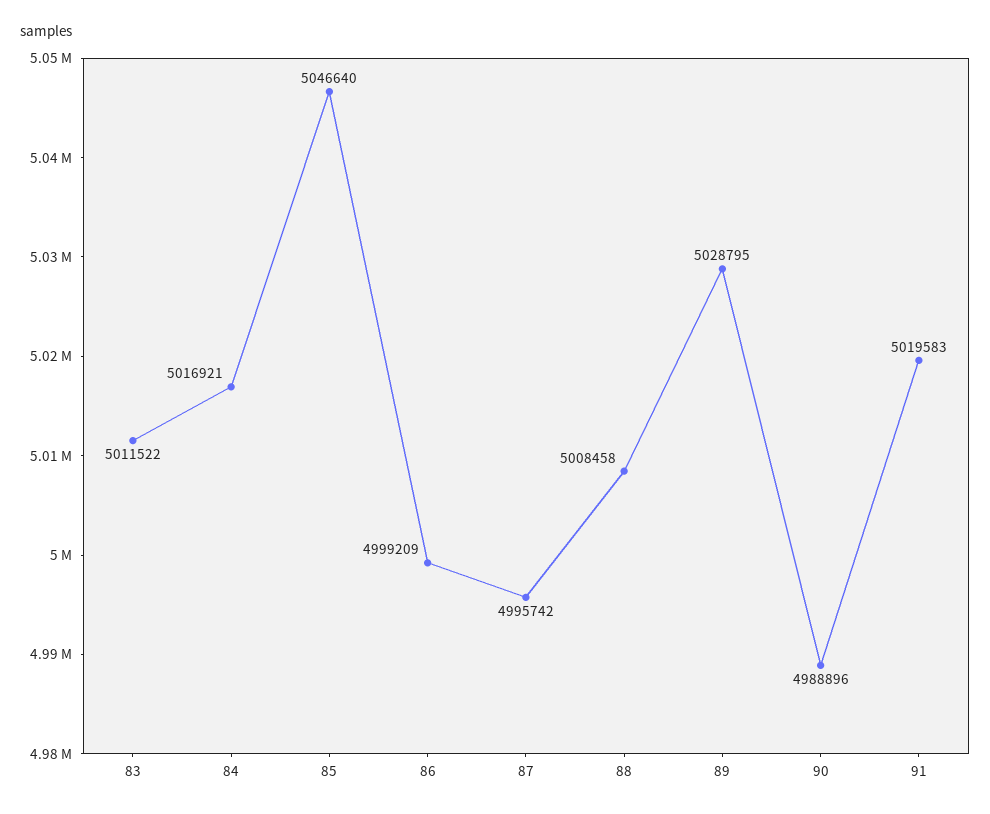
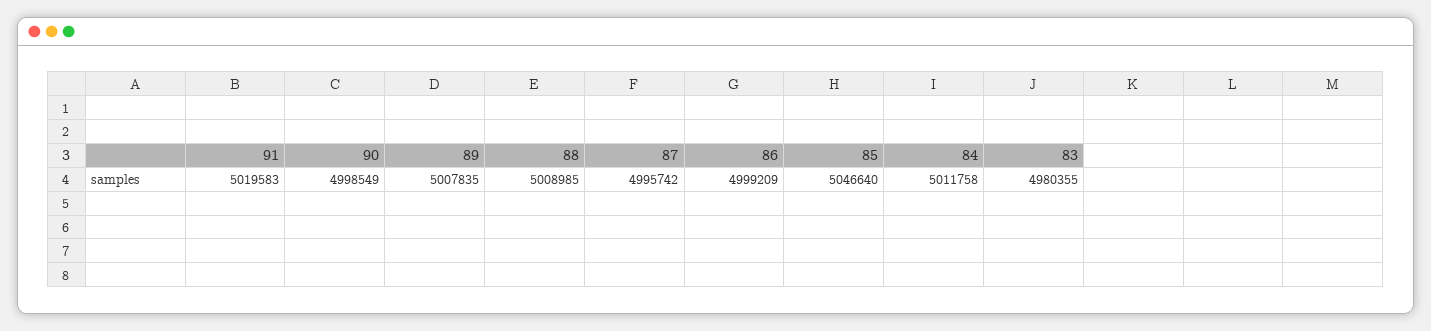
  {
-   "83": 5011522,
+   "83": 4980355,
-   "84": 5016921,
+   "84": 5011758,
    "85": 5046640,
    "86": 4999209,
    "87": 4995742,
-   "88": 5008458,
+   "88": 5008985,
-   "89": 5028795,
+   "89": 5007835,
-   "90": 4988896,
+   "90": 4998549,
    "91": 5019583
  }

